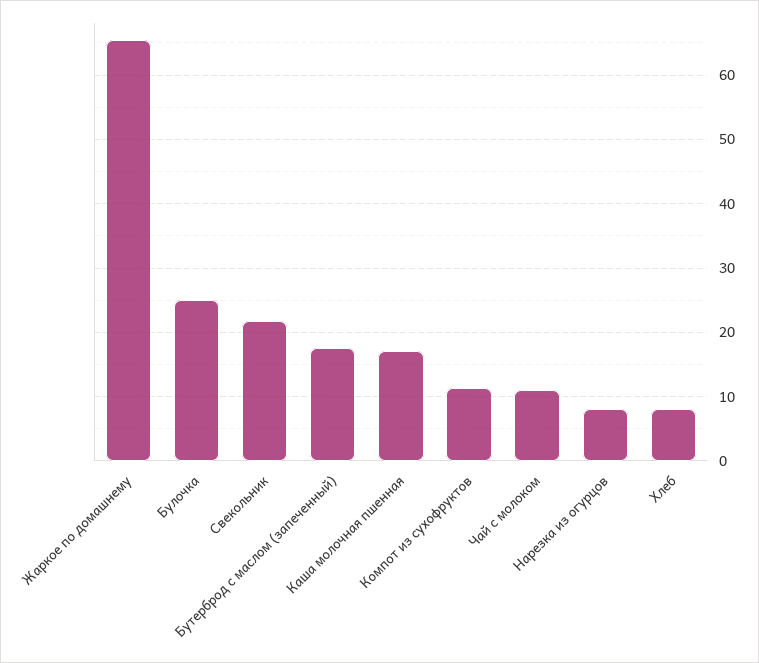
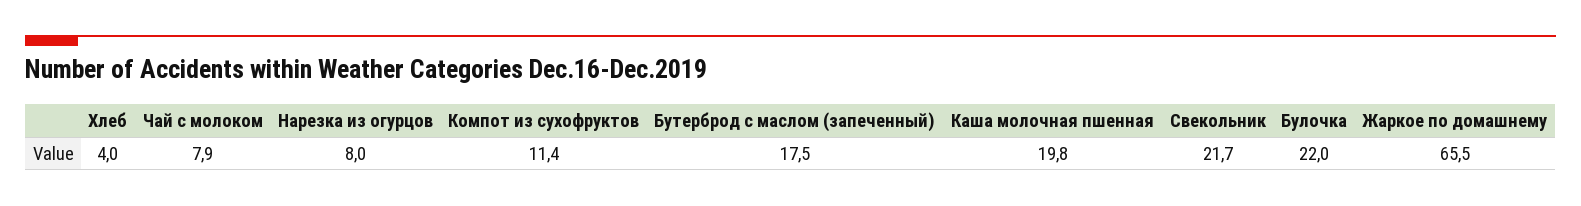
  {
    "Жаркое по домашнему": 65.5,
-   "Булочка": 25,
+   "Булочка": 22,
    "Свекольник": 21.7,
    "Бутерброд с маслом (запеченный)": 17.5,
-   "Каша молочная пшенная": 17,
+   "Каша молочная пшенная": 19.8,
    "Компот из сухофруктов": 11.4,
-   "Чай с молоком": 11,
+   "Чай с молоком": 7.9,
    "Нарезка из огурцов": 8,
-   "Хлеб": 8
+   "Хлеб": 4
  }

